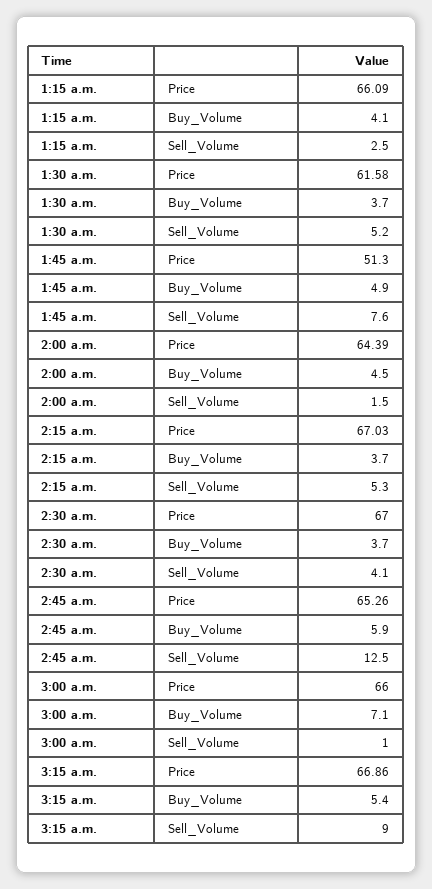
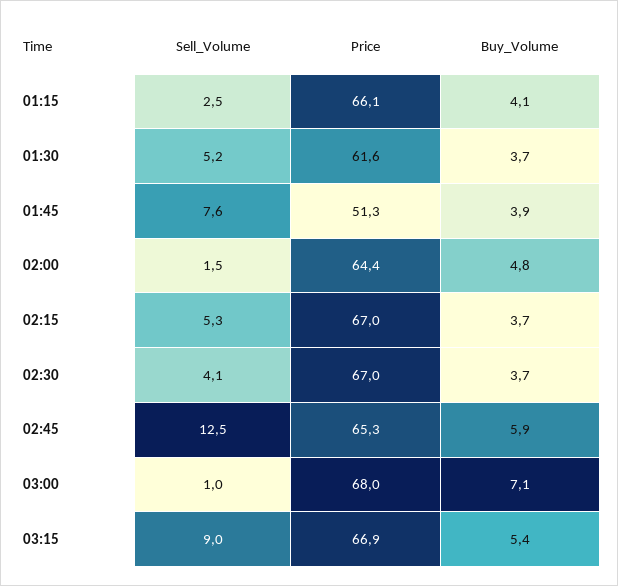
  {
    "1:15 a.m.": {
      "Price": 66.09,
      "Buy_Volume": 4.1,
      "Sell_Volume": 2.5
    },
    "1:30 a.m.": {
      "Price": 61.58,
      "Buy_Volume": 3.7,
      "Sell_Volume": 5.2
    },
    "1:45 a.m.": {
      "Price": 51.3,
-     "Buy_Volume": 4.9,
+     "Buy_Volume": 3.9,
      "Sell_Volume": 7.6
    },
    "2:00 a.m.": {
      "Price": 64.39,
-     "Buy_Volume": 4.5,
+     "Buy_Volume": 4.8,
      "Sell_Volume": 1.5
    },
    "2:15 a.m.": {
      "Price": 67.03,
      "Buy_Volume": 3.7,
      "Sell_Volume": 5.3
    },
    "2:30 a.m.": {
      "Price": 67,
      "Buy_Volume": 3.7,
      "Sell_Volume": 4.1
    },
    "2:45 a.m.": {
      "Price": 65.26,
      "Buy_Volume": 5.9,
      "Sell_Volume": 12.5
    },
    "3:00 a.m.": {
-     "Price": 66,
+     "Price": 68,
      "Buy_Volume": 7.1,
      "Sell_Volume": 1
    },
    "3:15 a.m.": {
      "Price": 66.86,
      "Buy_Volume": 5.4,
      "Sell_Volume": 9
    }
  }

